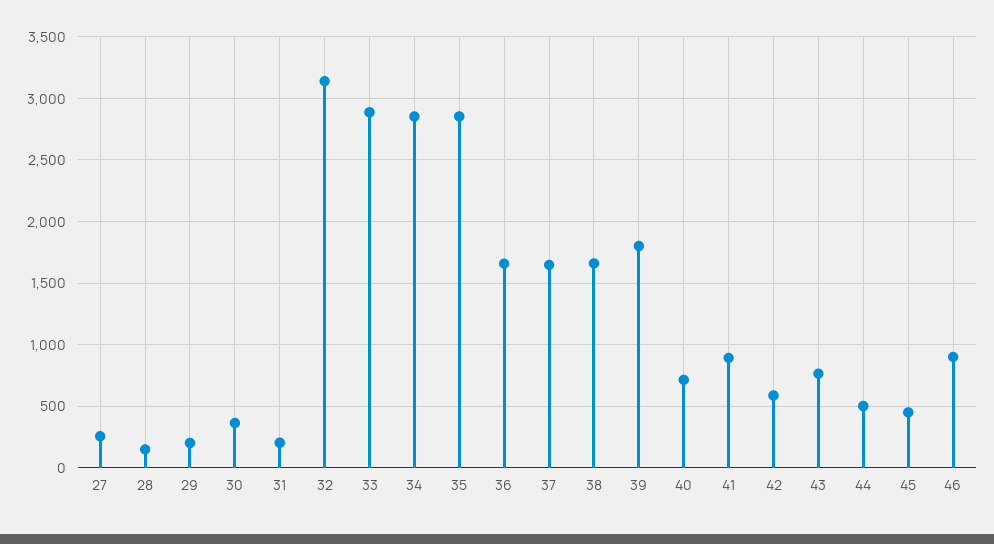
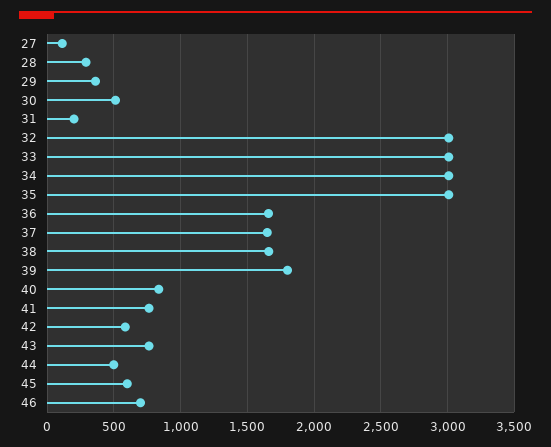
  {
-   "27": 250,
+   "27": 100,
-   "28": 150,
+   "28": 300,
-   "29": 200,
+   "29": 350,
-   "30": 350,
+   "30": 500,
    "31": 200,
-   "32": 3150,
+   "32": 3000,
-   "33": 2900,
+   "33": 3000,
-   "34": 2850,
+   "34": 3000,
-   "35": 2850,
+   "35": 3000,
    "36": 1650,
    "37": 1650,
    "38": 1650,
    "39": 1800,
-   "40": 700,
+   "40": 850,
-   "41": 900,
+   "41": 750,
    "42": 600,
    "43": 750,
    "44": 500,
-   "45": 450,
+   "45": 600,
-   "46": 900
+   "46": 700
  }

